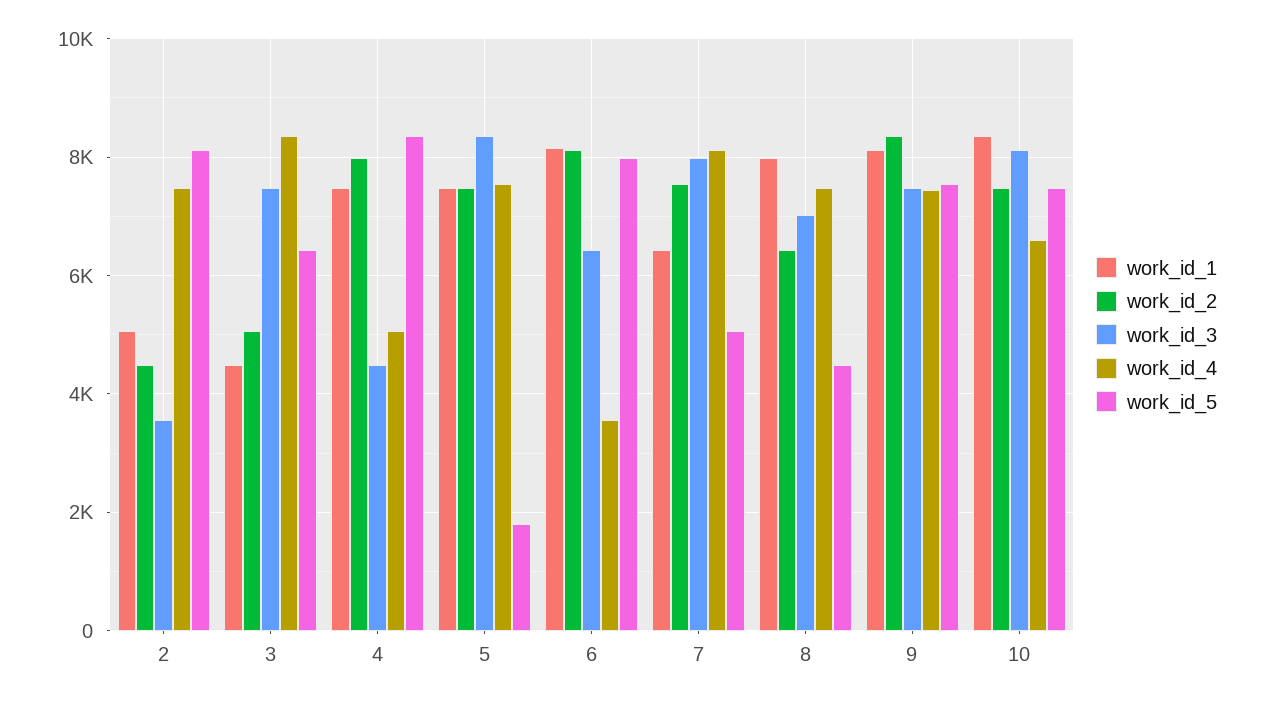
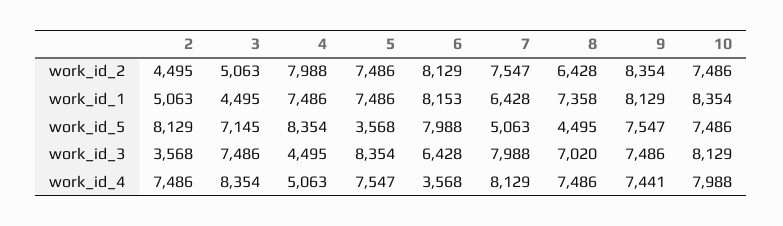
  {
    "work_id_1": {
      "2": 5063,
      "3": 4495,
      "4": 7486,
      "5": 7486,
      "6": 8153,
      "7": 6428,
-     "8": 8000,
+     "8": 7358,
      "9": 8129,
      "10": 8354
    },
    "work_id_2": {
      "2": 4495,
      "3": 5063,
      "4": 7988,
      "5": 7486,
      "6": 8129,
      "7": 7547,
      "8": 6428,
      "9": 8354,
      "10": 7486
    },
    "work_id_3": {
      "2": 3568,
      "3": 7486,
      "4": 4495,
      "5": 8354,
      "6": 6428,
      "7": 7988,
      "8": 7020,
      "9": 7486,
      "10": 8129
    },
    "work_id_4": {
      "2": 7486,
      "3": 8354,
      "4": 5063,
      "5": 7547,
      "6": 3568,
      "7": 8129,
      "8": 7486,
      "9": 7441,
-     "10": 6600
+     "10": 7988
    },
    "work_id_5": {
      "2": 8129,
-     "3": 6400,
+     "3": 7145,
      "4": 8354,
-     "5": 1800,
+     "5": 3568,
      "6": 7988,
      "7": 5063,
      "8": 4495,
      "9": 7547,
      "10": 7486
    }
  }

